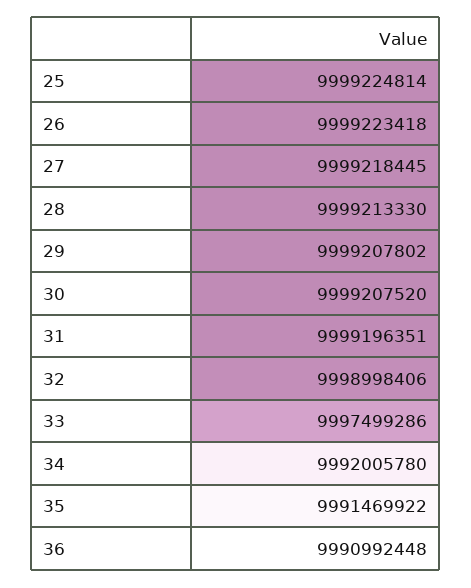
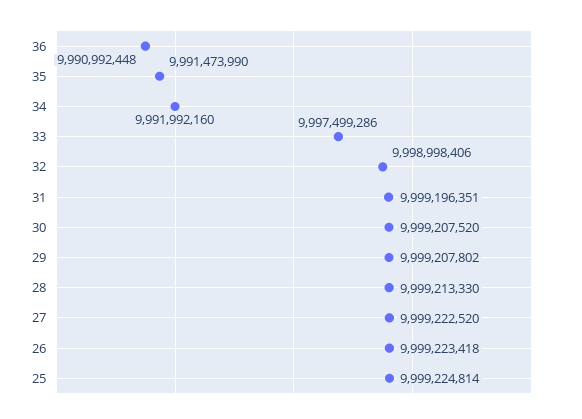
  {
    "25": 9999224814,
    "26": 9999223418,
-   "27": 9999218445,
+   "27": 9999222520,
    "28": 9999213330,
    "29": 9999207802,
    "30": 9999207520,
    "31": 9999196351,
    "32": 9998998406,
    "33": 9997499286,
-   "34": 9992005780,
+   "34": 9991992160,
-   "35": 9991469922,
+   "35": 9991473990,
    "36": 9990992448
  }

